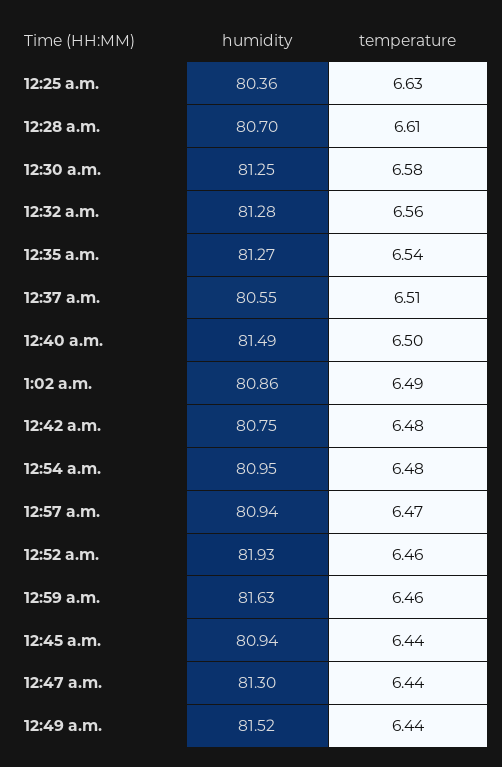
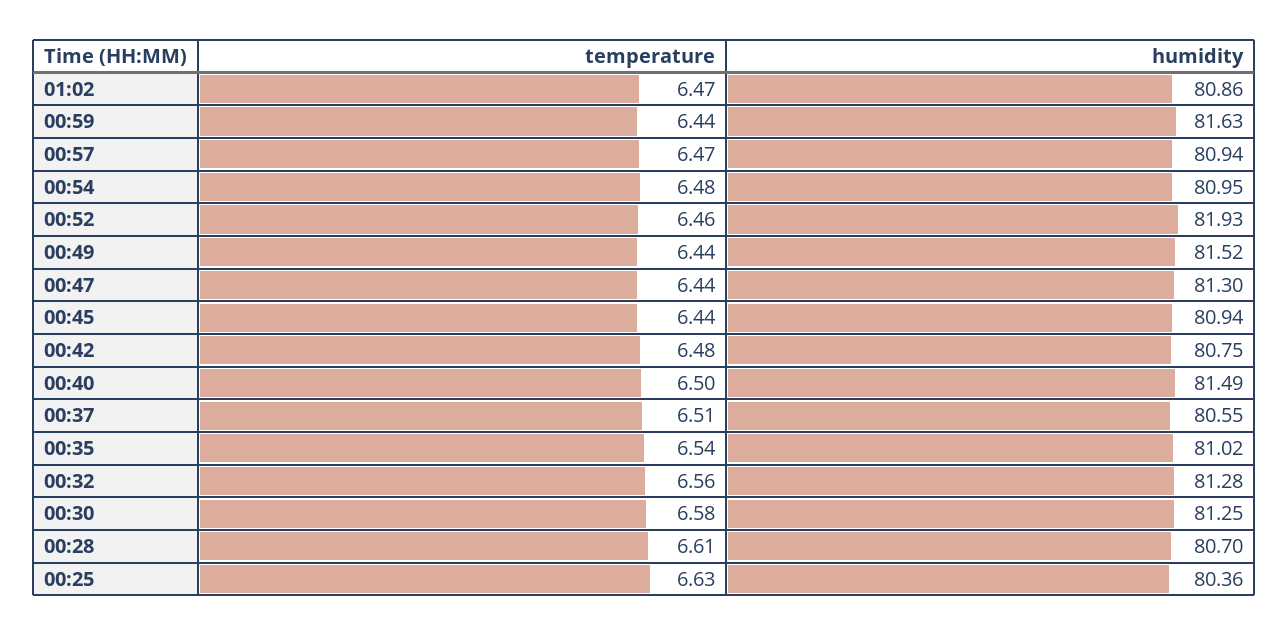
  {
    "humidity": {
      "12:25 a.m.": 80.36,
      "12:28 a.m.": 80.7,
      "12:30 a.m.": 81.25,
      "12:32 a.m.": 81.28,
-     "12:35 a.m.": 81.27,
+     "12:35 a.m.": 81.02,
      "12:37 a.m.": 80.55,
      "12:40 a.m.": 81.49,
      "1:02 a.m.": 80.86,
      "12:42 a.m.": 80.75,
      "12:54 a.m.": 80.95,
      "12:57 a.m.": 80.94,
      "12:52 a.m.": 81.93,
      "12:59 a.m.": 81.63,
      "12:45 a.m.": 80.94,
      "12:47 a.m.": 81.3,
      "12:49 a.m.": 81.52
    },
    "temperature": {
      "12:25 a.m.": 6.63,
      "12:28 a.m.": 6.61,
      "12:30 a.m.": 6.58,
      "12:32 a.m.": 6.56,
      "12:35 a.m.": 6.54,
      "12:37 a.m.": 6.51,
      "12:40 a.m.": 6.5,
-     "1:02 a.m.": 6.49,
+     "1:02 a.m.": 6.47,
      "12:42 a.m.": 6.48,
      "12:54 a.m.": 6.48,
      "12:57 a.m.": 6.47,
      "12:52 a.m.": 6.46,
-     "12:59 a.m.": 6.46,
+     "12:59 a.m.": 6.44,
      "12:45 a.m.": 6.44,
      "12:47 a.m.": 6.44,
      "12:49 a.m.": 6.44
    }
  }

